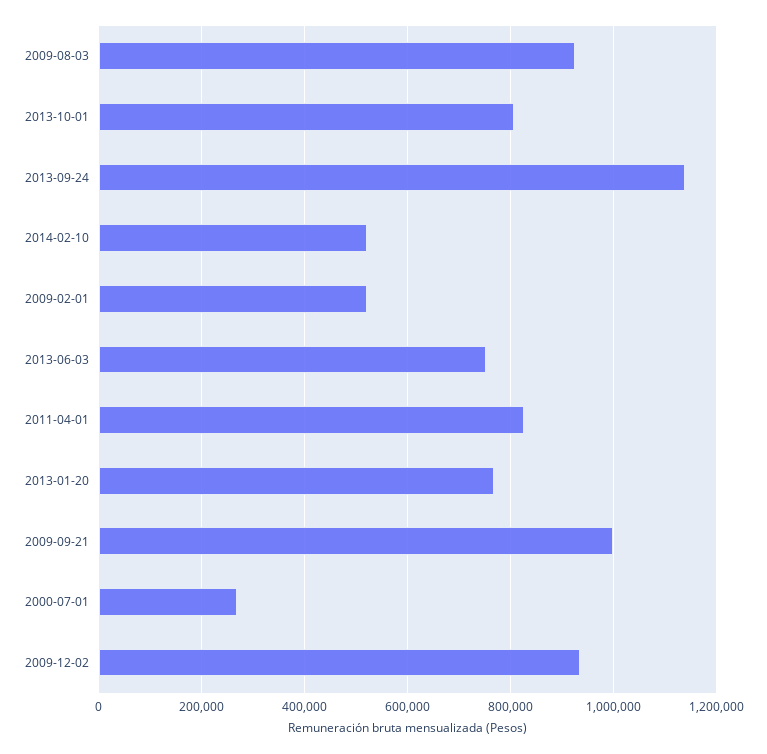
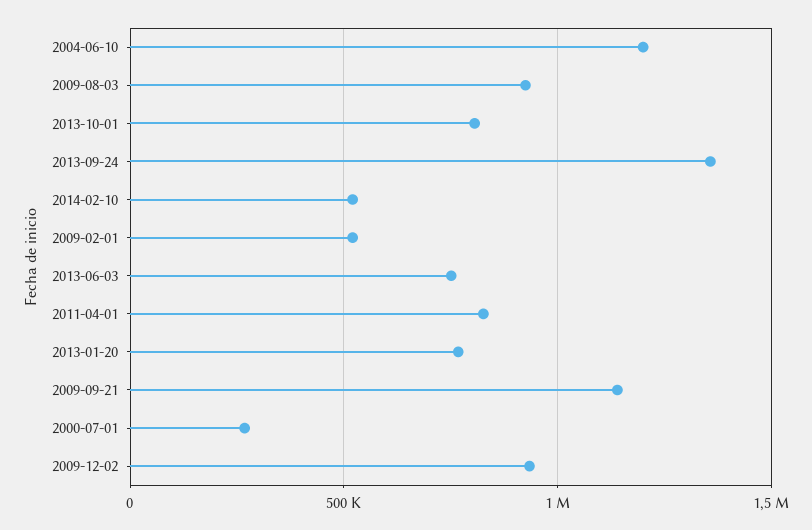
  {
    "2009-08-03": 920000,
    "2013-10-01": 800000,
-   "2013-09-24": 1140000,
+   "2013-09-24": 1350000,
    "2014-02-10": 520000,
    "2009-02-01": 520000,
    "2013-06-03": 760000,
    "2011-04-01": 820000,
    "2013-01-20": 760000,
-   "2009-09-21": 1000000,
+   "2009-09-21": 1150000,
    "2000-07-01": 260000,
-   "2009-12-02": 940000
+   "2009-12-02": 940000,
+   "2004-06-10": 1200000
  }

